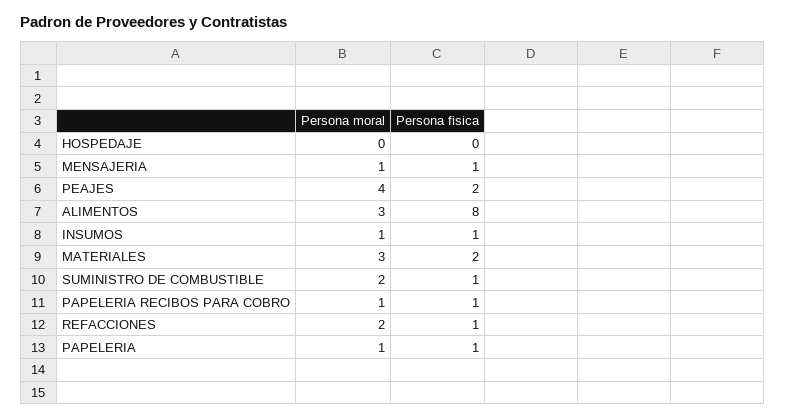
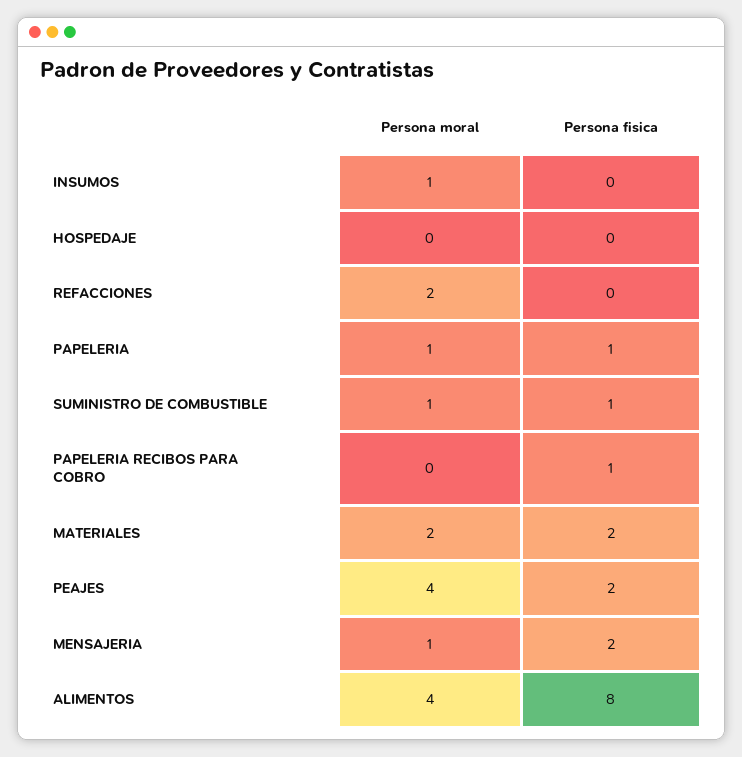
  {
    "Persona moral": {
      "HOSPEDAJE": 0,
      "MENSAJERIA": 1,
      "PEAJES": 4,
-     "ALIMENTOS": 3,
+     "ALIMENTOS": 4,
      "INSUMOS": 1,
-     "MATERIALES": 3,
+     "MATERIALES": 2,
-     "SUMINISTRO DE COMBUSTIBLE": 2,
+     "SUMINISTRO DE COMBUSTIBLE": 1,
-     "PAPELERIA RECIBOS PARA COBRO": 1,
+     "PAPELERIA RECIBOS PARA COBRO": 0,
      "REFACCIONES": 2,
      "PAPELERIA": 1
    },
    "Persona fisica": {
      "HOSPEDAJE": 0,
-     "MENSAJERIA": 1,
+     "MENSAJERIA": 2,
      "PEAJES": 2,
      "ALIMENTOS": 8,
-     "INSUMOS": 1,
+     "INSUMOS": 0,
      "MATERIALES": 2,
      "SUMINISTRO DE COMBUSTIBLE": 1,
      "PAPELERIA RECIBOS PARA COBRO": 1,
-     "REFACCIONES": 1,
+     "REFACCIONES": 0,
      "PAPELERIA": 1
    }
  }

